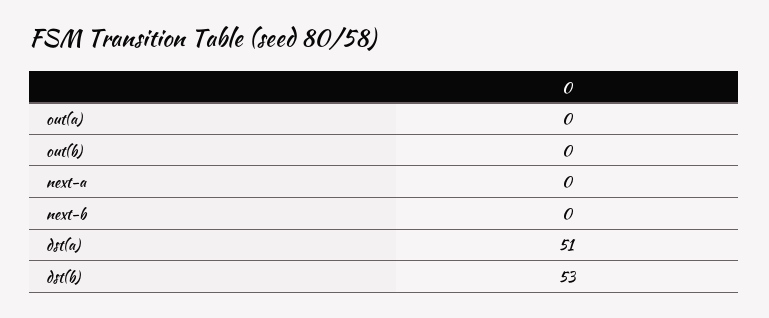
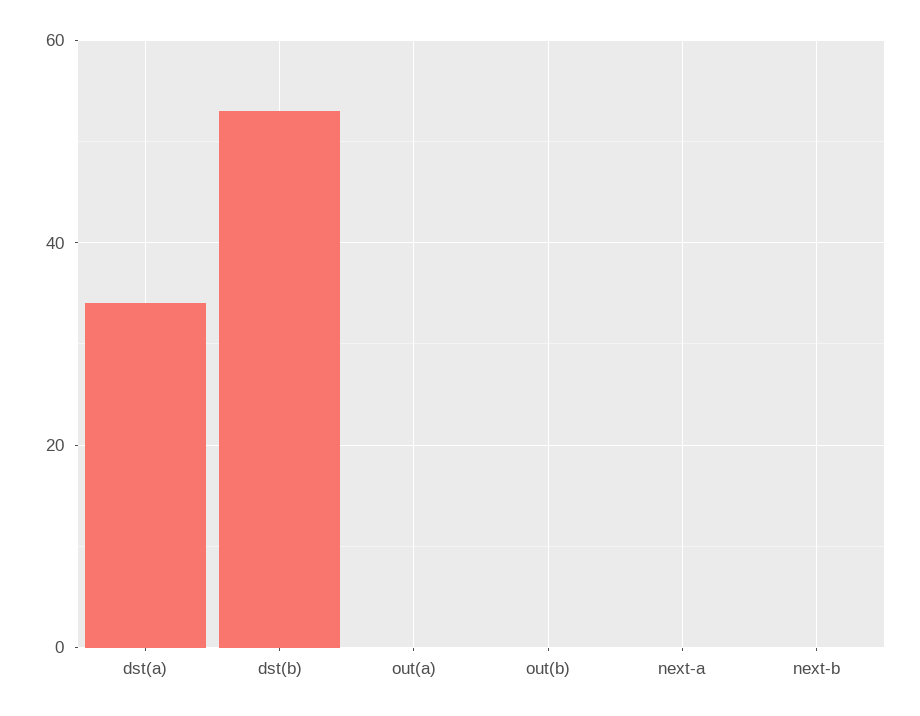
  {
    "out(a)": 0,
    "out(b)": 0,
    "next-a": 0,
    "next-b": 0,
-   "dst(a)": 51,
+   "dst(a)": 35,
    "dst(b)": 53
  }

